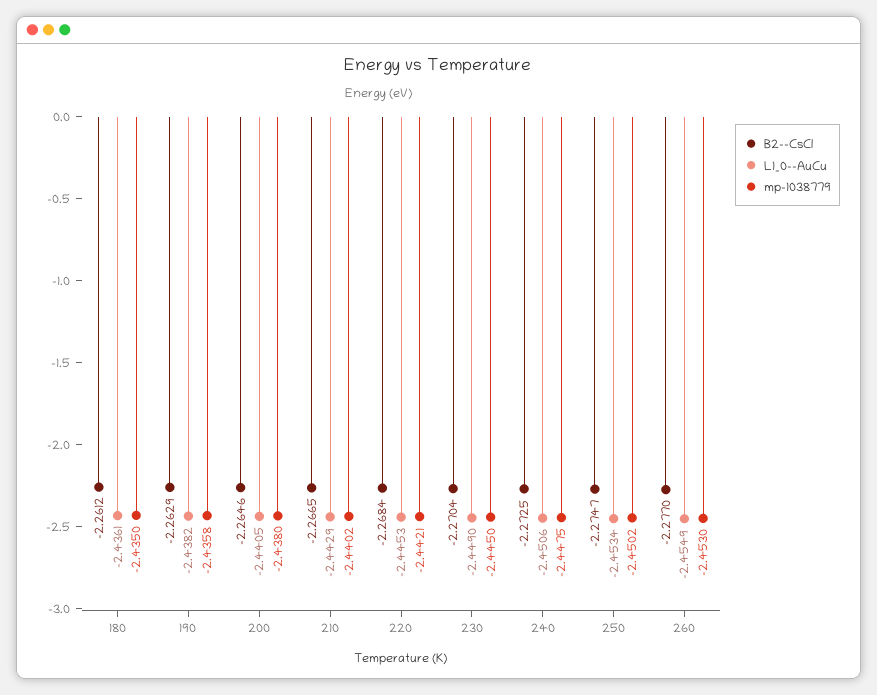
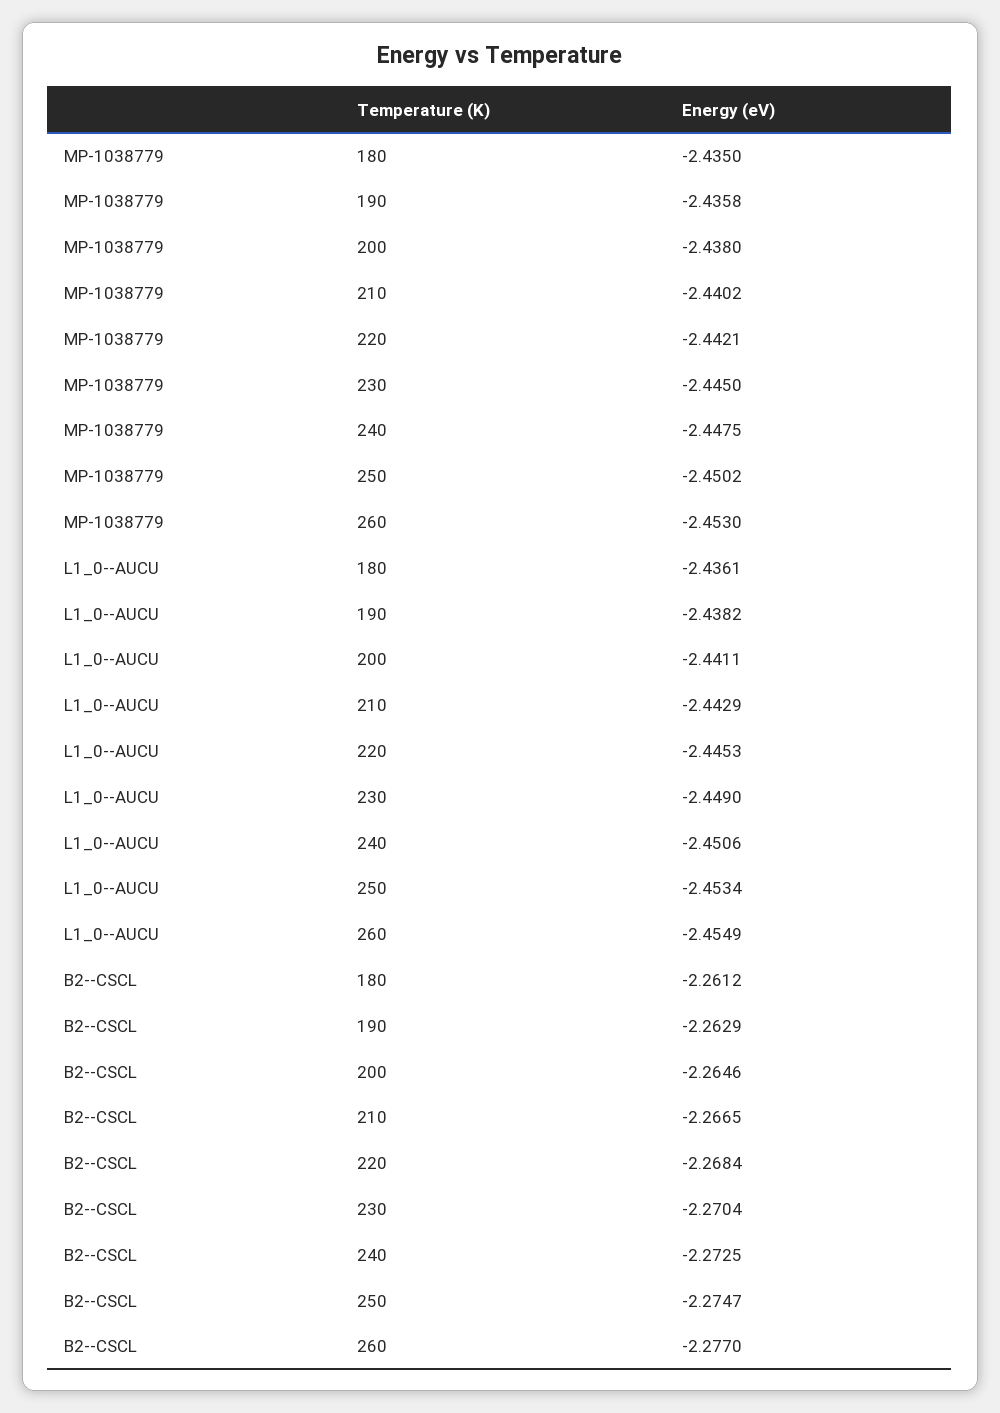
  {
    "B2--CsCl": {
      "180": -2.2612,
      "190": -2.2629,
      "200": -2.2646,
      "210": -2.2665,
      "220": -2.2684,
      "230": -2.2704,
      "240": -2.2725,
      "250": -2.2747,
      "260": -2.277
    },
    "L1_0--AuCu": {
      "180": -2.4361,
      "190": -2.4382,
-     "200": -2.4405,
+     "200": -2.4411,
      "210": -2.4429,
      "220": -2.4453,
      "230": -2.449,
      "240": -2.4506,
      "250": -2.4534,
      "260": -2.4549
    },
    "mp-1038779": {
      "180": -2.435,
      "190": -2.4358,
      "200": -2.438,
      "210": -2.4402,
      "220": -2.4421,
      "230": -2.445,
      "240": -2.4475,
      "250": -2.4502,
      "260": -2.453
    }
  }

